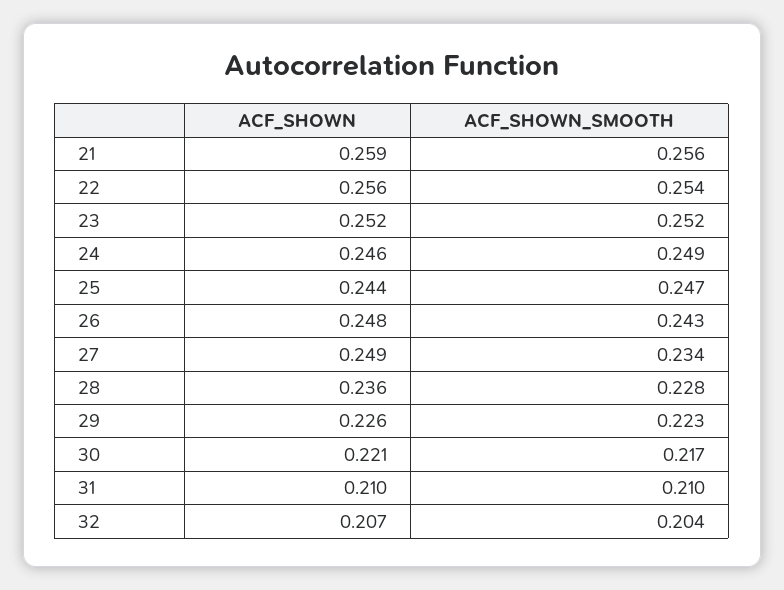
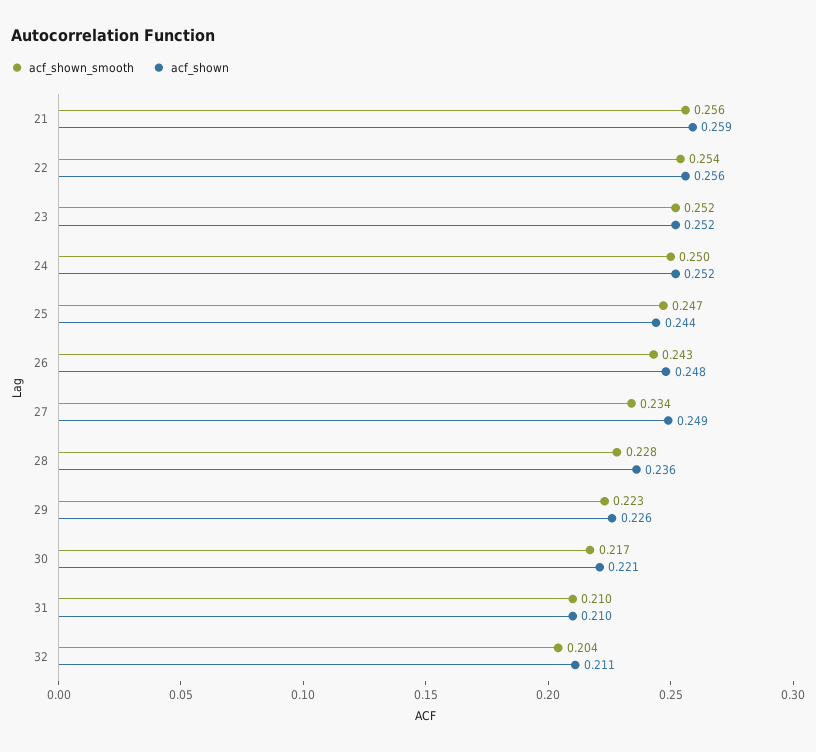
  {
    "ACF_SHOWN": {
      "21": 0.259,
      "22": 0.256,
      "23": 0.252,
-     "24": 0.246,
+     "24": 0.252,
      "25": 0.244,
      "26": 0.248,
      "27": 0.249,
      "28": 0.236,
      "29": 0.226,
      "30": 0.221,
      "31": 0.21,
-     "32": 0.207
+     "32": 0.211
    },
    "ACF_SHOWN_SMOOTH": {
      "21": 0.256,
      "22": 0.254,
      "23": 0.252,
-     "24": 0.249,
+     "24": 0.25,
      "25": 0.247,
      "26": 0.243,
      "27": 0.234,
      "28": 0.228,
      "29": 0.223,
      "30": 0.217,
      "31": 0.21,
      "32": 0.204
    }
  }

